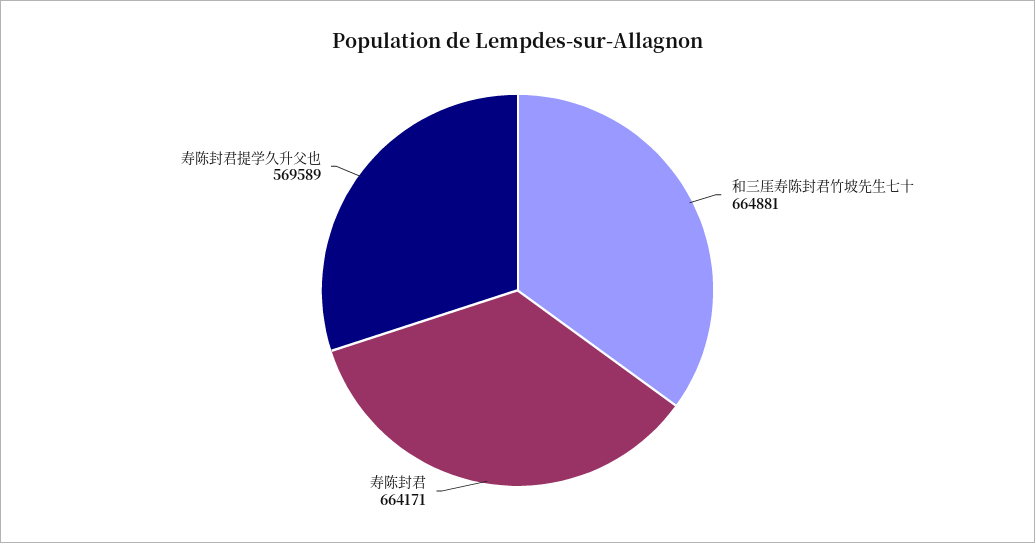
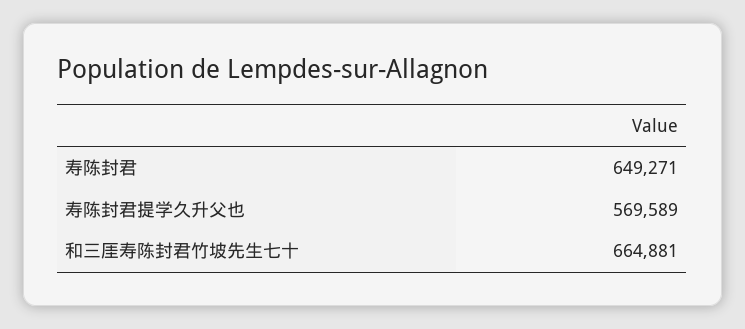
  {
    "和三厓寿陈封君竹坡先生七十": 664881,
-   "寿陈封君": 664171,
+   "寿陈封君": 649271,
    "寿陈封君提学久升父也": 569589
  }

